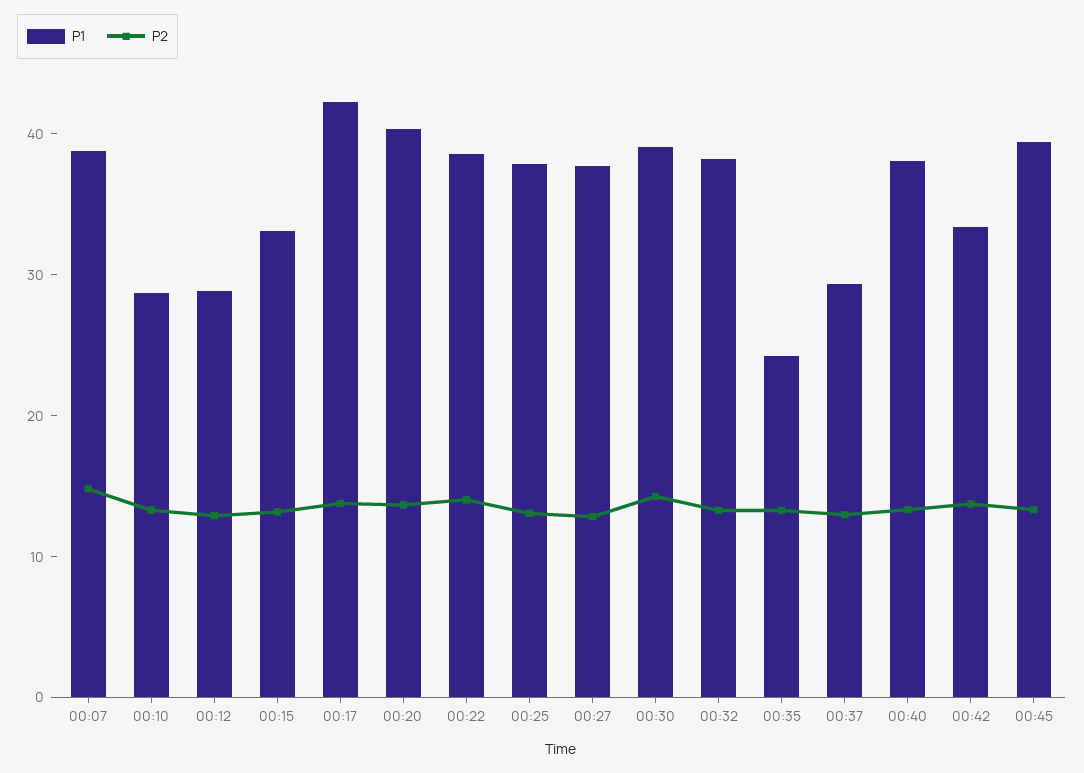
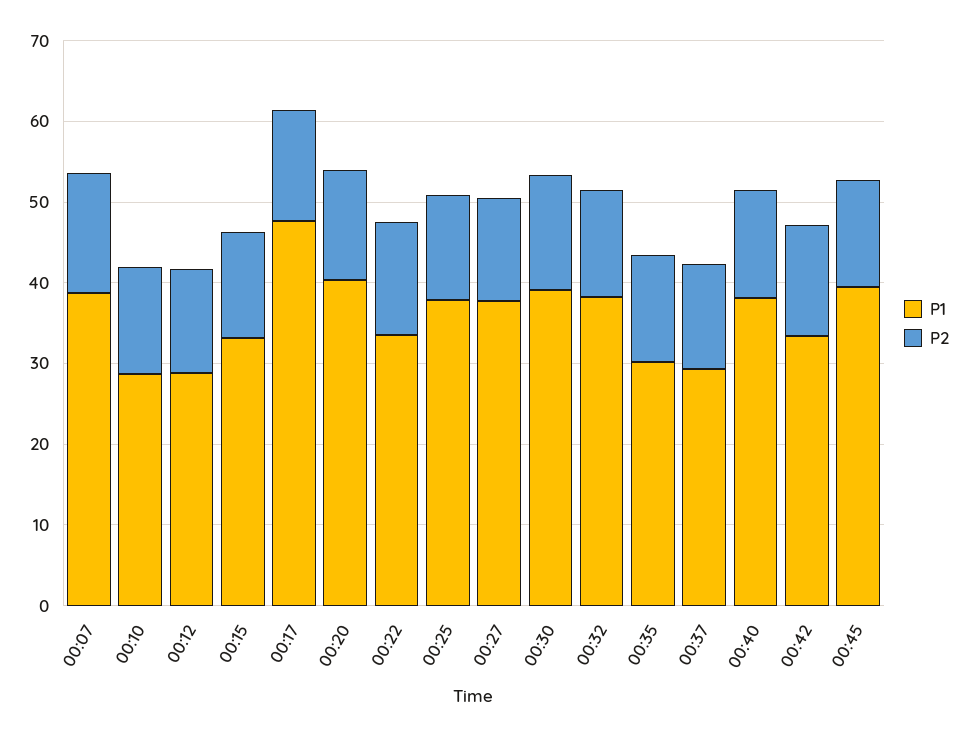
  {
    "P1": {
      "00:07": 38,
      "00:10": 28,
      "00:12": 28,
      "00:15": 34,
-     "00:17": 42,
+     "00:17": 48,
      "00:20": 40,
-     "00:22": 38,
+     "00:22": 34,
      "00:25": 38,
      "00:27": 38,
      "00:30": 40,
      "00:32": 38,
-     "00:35": 24,
+     "00:35": 30,
      "00:37": 30,
      "00:40": 38,
      "00:42": 34,
      "00:45": 40
    },
    "P2": {
      "00:07": 14,
      "00:10": 14,
      "00:12": 12,
      "00:15": 14,
      "00:17": 14,
      "00:20": 14,
      "00:22": 14,
      "00:25": 14,
      "00:27": 12,
      "00:30": 14,
      "00:32": 14,
      "00:35": 14,
      "00:37": 12,
      "00:40": 14,
      "00:42": 14,
      "00:45": 14
    }
  }

